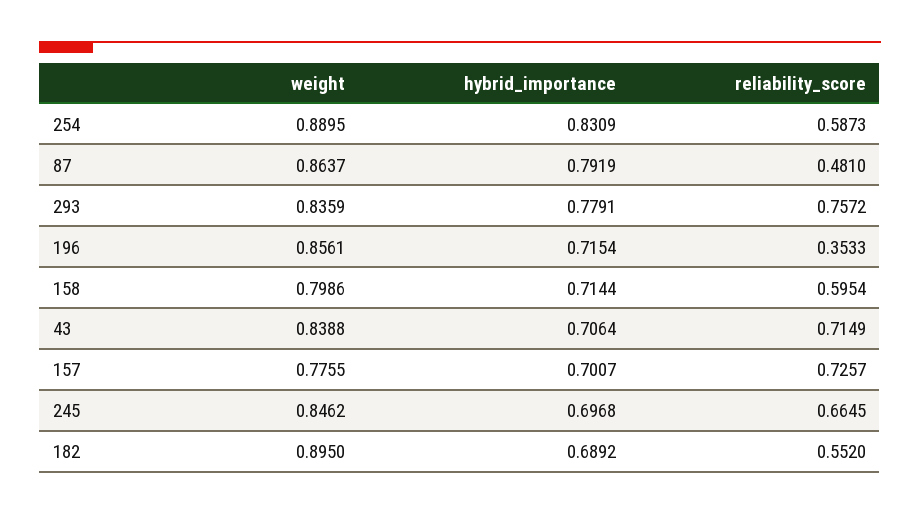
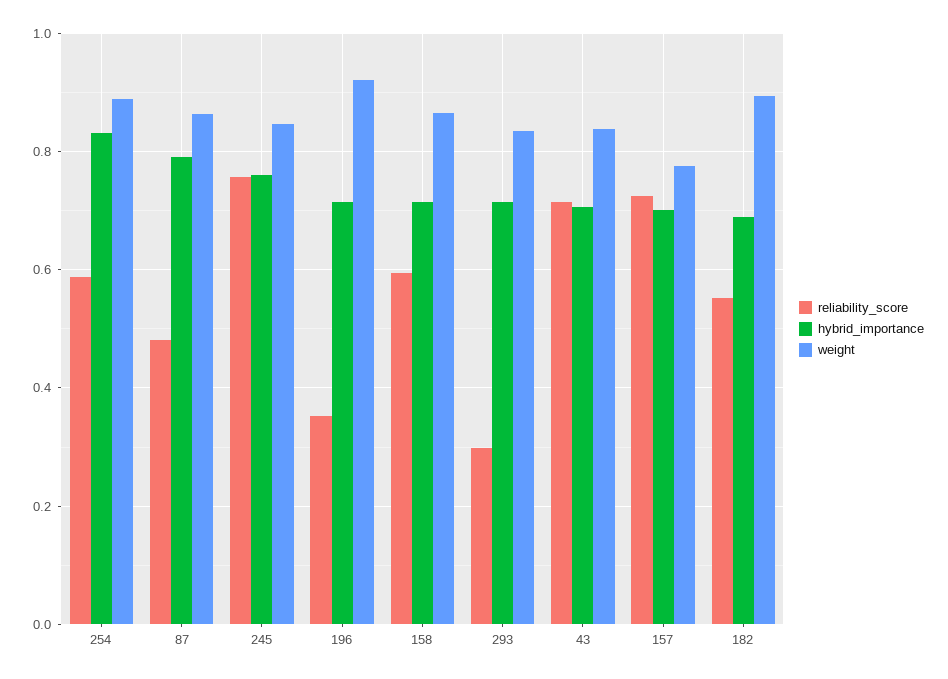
  {
    "weight": {
      "254": 0.8895,
      "87": 0.8637,
      "293": 0.8359,
-     "196": 0.8561,
+     "196": 0.92,
-     "158": 0.7986,
+     "158": 0.86,
      "43": 0.8388,
      "157": 0.7755,
      "245": 0.8462,
      "182": 0.895
    },
    "hybrid_importance": {
      "254": 0.8309,
      "87": 0.7919,
-     "293": 0.7791,
+     "293": 0.72,
      "196": 0.7154,
      "158": 0.7144,
      "43": 0.7064,
      "157": 0.7007,
-     "245": 0.6968,
+     "245": 0.76,
      "182": 0.6892
    },
    "reliability_score": {
      "254": 0.5873,
      "87": 0.481,
-     "293": 0.7572,
+     "293": 0.3,
      "196": 0.3533,
      "158": 0.5954,
      "43": 0.7149,
      "157": 0.7257,
-     "245": 0.6645,
+     "245": 0.76,
      "182": 0.552
    }
  }

